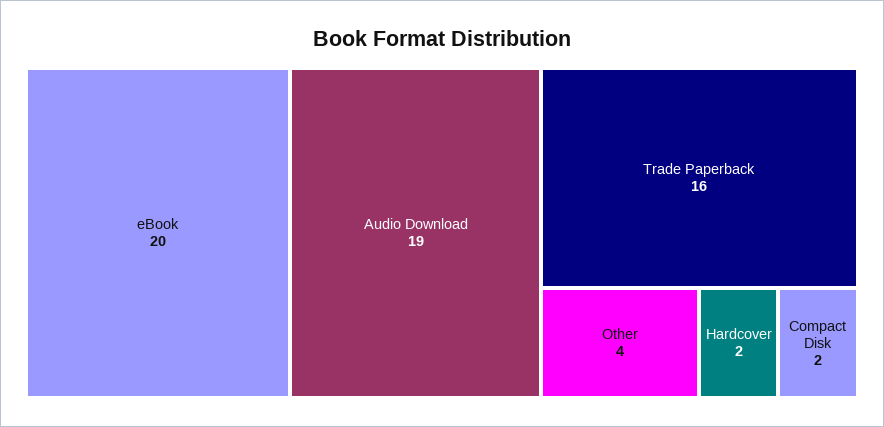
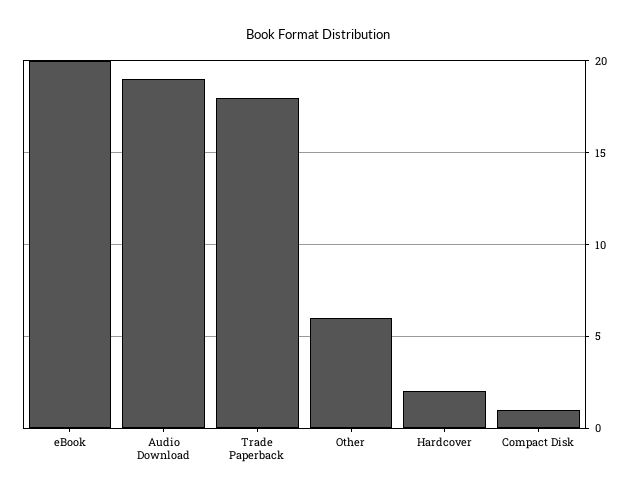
  {
    "eBook": 20,
    "Audio Download": 19,
-   "Trade Paperback": 16,
+   "Trade Paperback": 18,
-   "Other": 4,
+   "Other": 6,
    "Hardcover": 2,
-   "Compact Disk": 2
+   "Compact Disk": 1
  }

